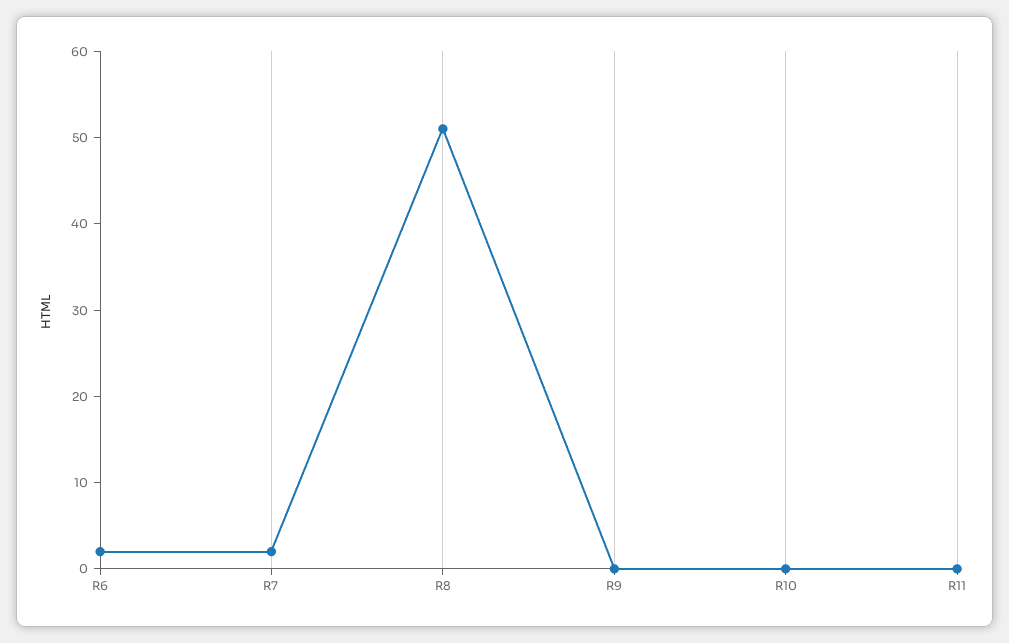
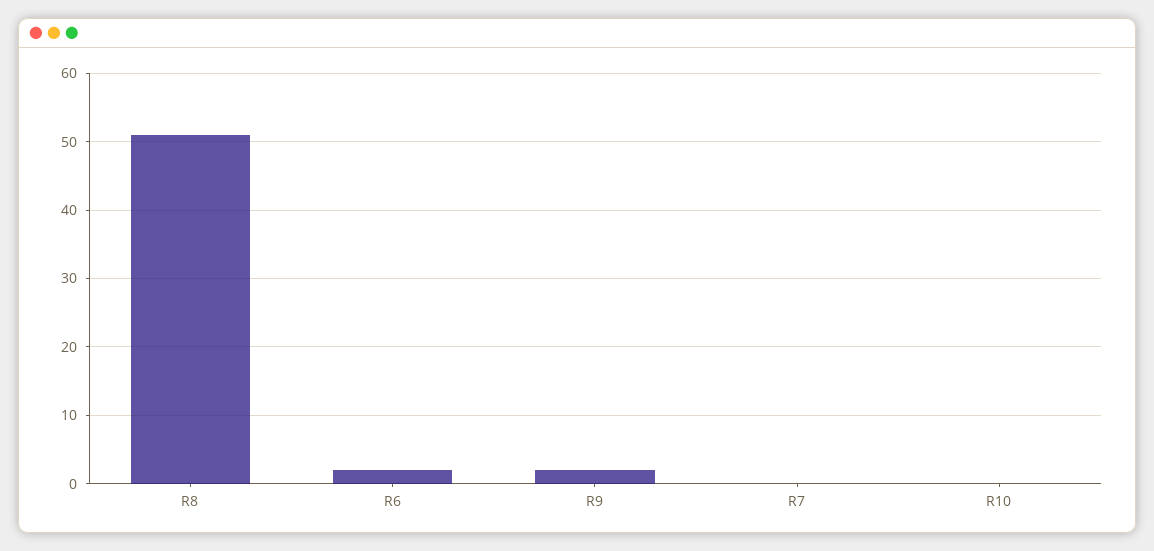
  {
    "R6": 2,
-   "R7": 2,
+   "R7": 0,
    "R8": 51,
-   "R9": 0,
+   "R9": 2,
-   "R10": 0,
+   "R10": 0
-   "R11": 0
  }

